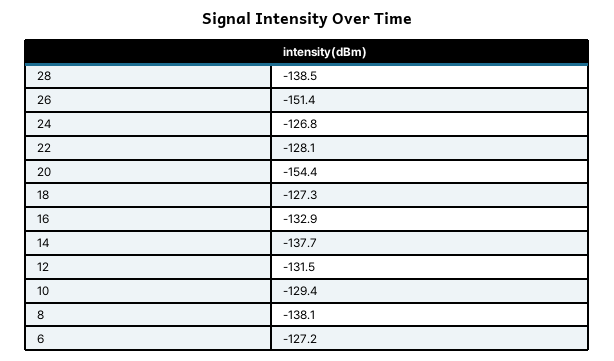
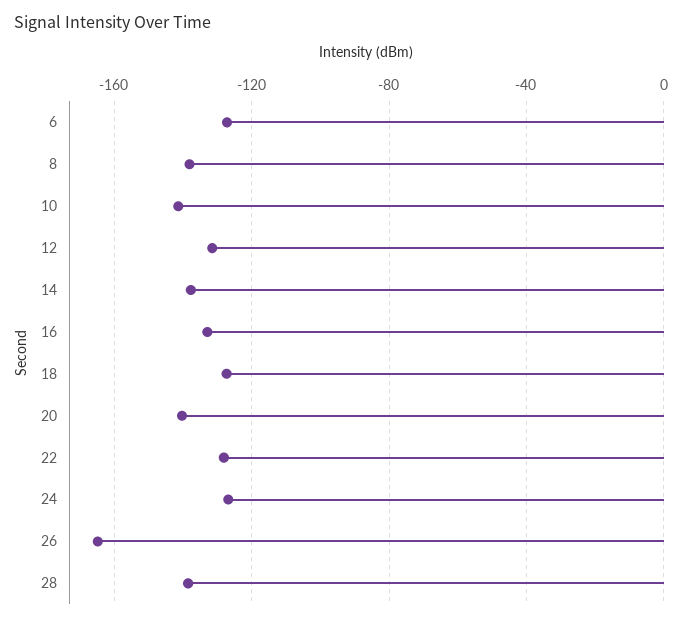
  {
    "28": -138.5,
-   "26": -151.4,
+   "26": -165,
    "24": -126.8,
    "22": -128.1,
-   "20": -154.4,
+   "20": -140,
    "18": -127.3,
    "16": -132.9,
    "14": -137.7,
    "12": -131.5,
-   "10": -129.4,
+   "10": -140,
    "8": -138.1,
    "6": -127.2
  }

